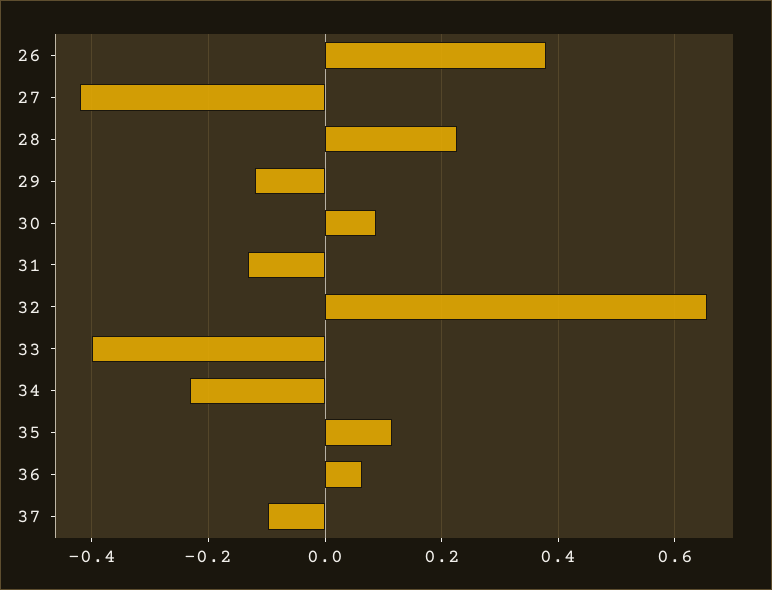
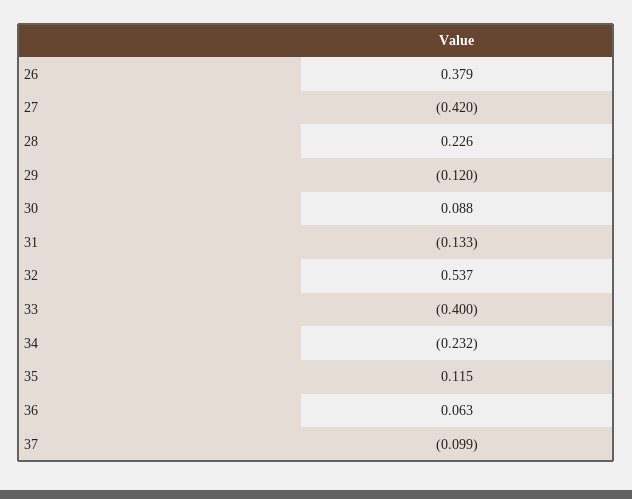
  {
    "26": 0.379,
    "27": -0.42,
    "28": 0.226,
    "29": -0.12,
    "30": 0.088,
    "31": -0.133,
-   "32": 0.66,
+   "32": 0.537,
    "33": -0.4,
    "34": -0.232,
    "35": 0.115,
    "36": 0.063,
    "37": -0.099
  }

